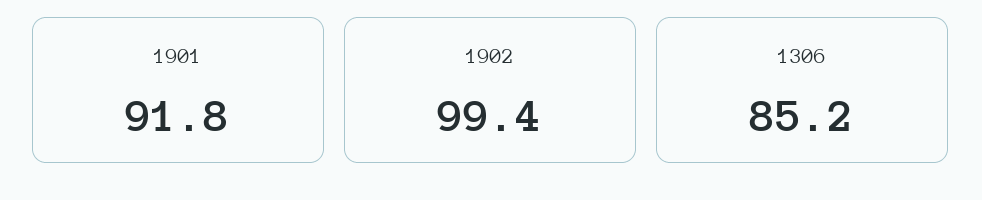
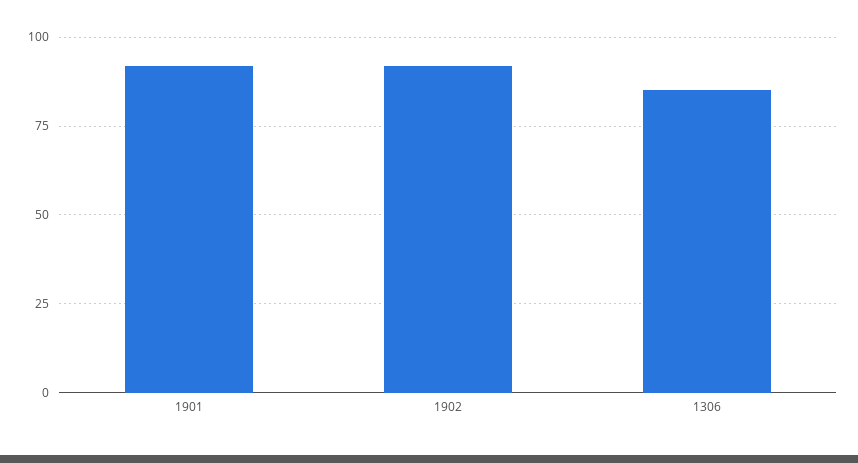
  {
    "1901": 91.8,
-   "1902": 99.4,
+   "1902": 92.5,
    "1306": 85.2
  }

